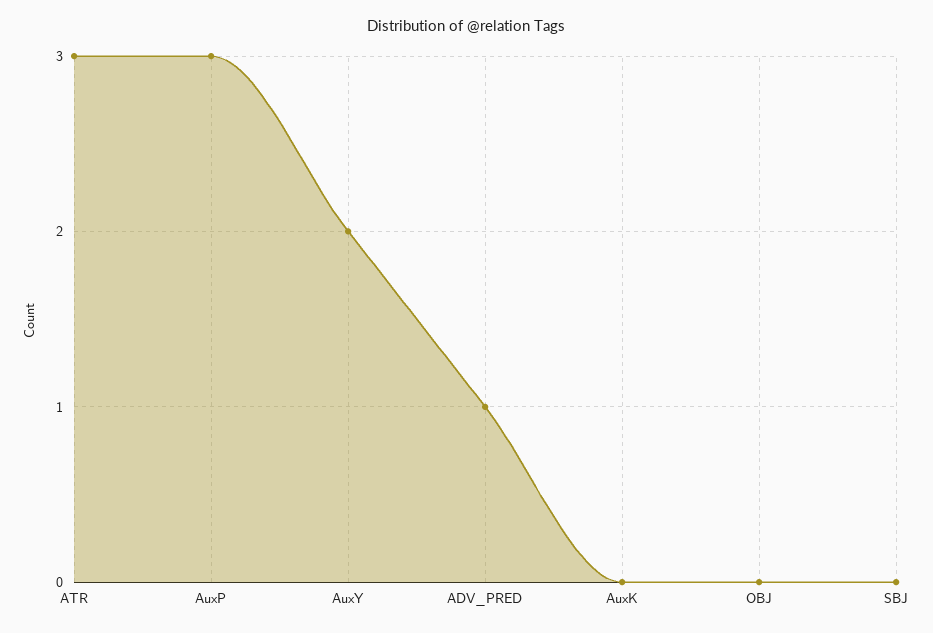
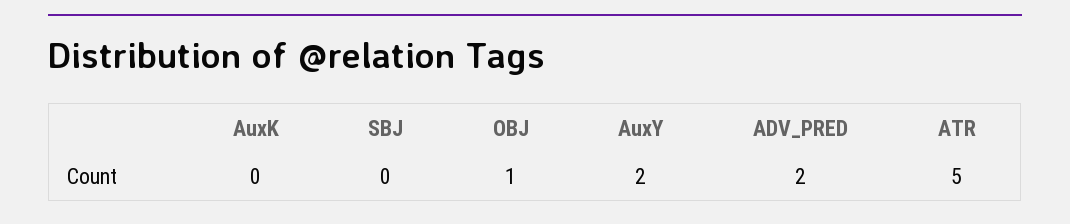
  {
-   "ATR": 3,
+   "ATR": 5,
-   "AuxP": 3,
    "AuxY": 2,
-   "ADV_PRED": 1,
+   "ADV_PRED": 2,
    "AuxK": 0,
-   "OBJ": 0,
+   "OBJ": 1,
    "SBJ": 0
  }

